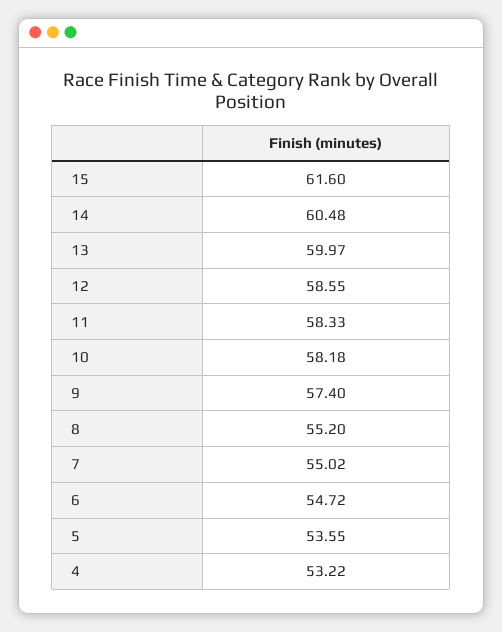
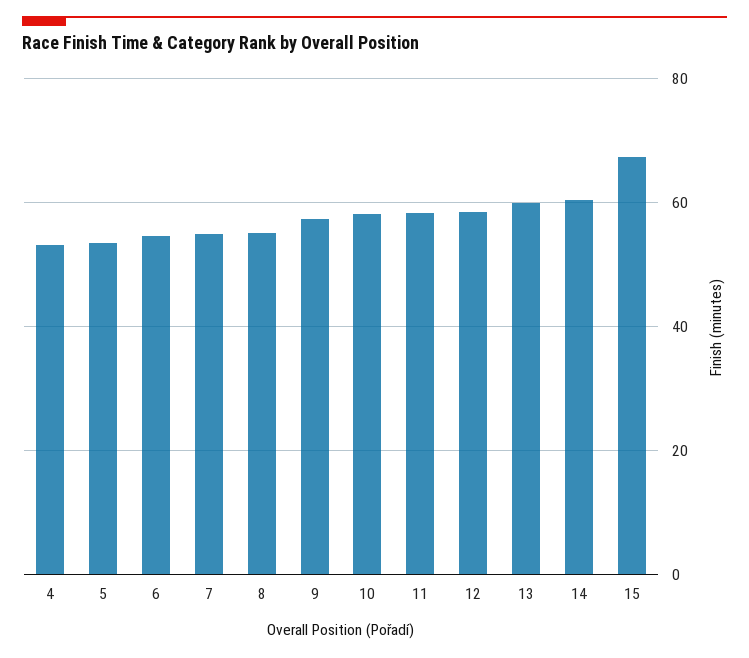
  {
-   "15": 61.6,
+   "15": 68,
    "14": 60.48,
    "13": 59.97,
    "12": 58.55,
    "11": 58.33,
    "10": 58.18,
    "9": 57.4,
    "8": 55.2,
    "7": 55.02,
    "6": 54.72,
    "5": 53.55,
    "4": 53.22
  }

